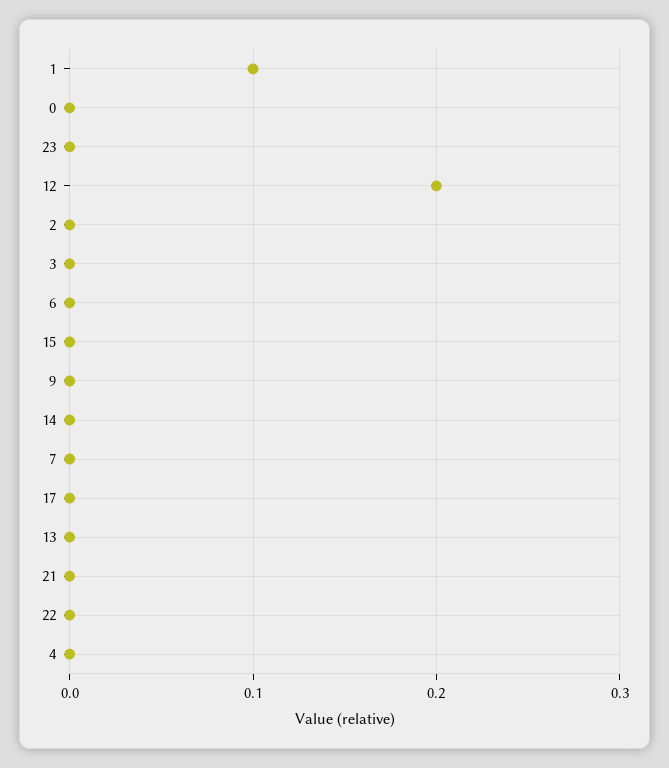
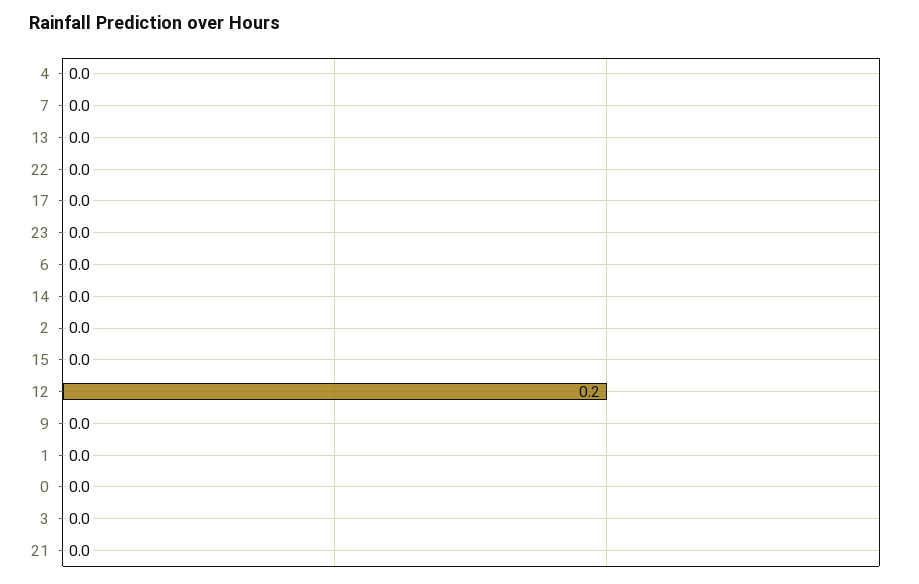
  {
-   "1": 0.1,
+   "1": 0,
    "0": 0,
    "23": 0,
    "12": 0.2,
    "2": 0,
    "3": 0,
    "6": 0,
    "15": 0,
    "9": 0,
    "14": 0,
    "7": 0,
    "17": 0,
    "13": 0,
    "21": 0,
    "22": 0,
    "4": 0
  }

